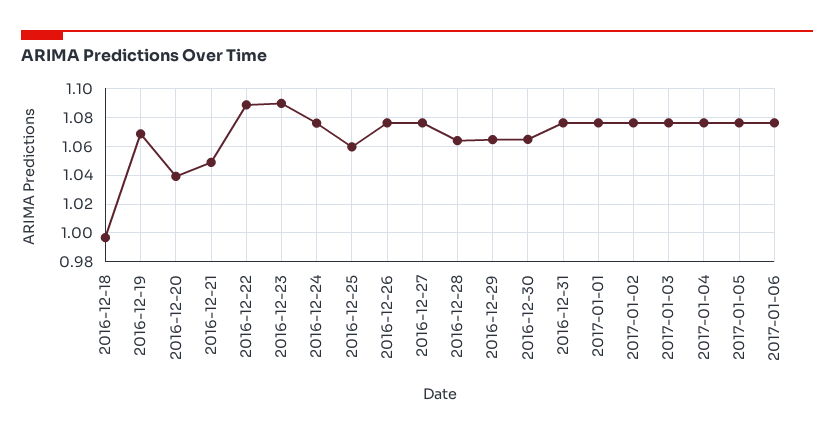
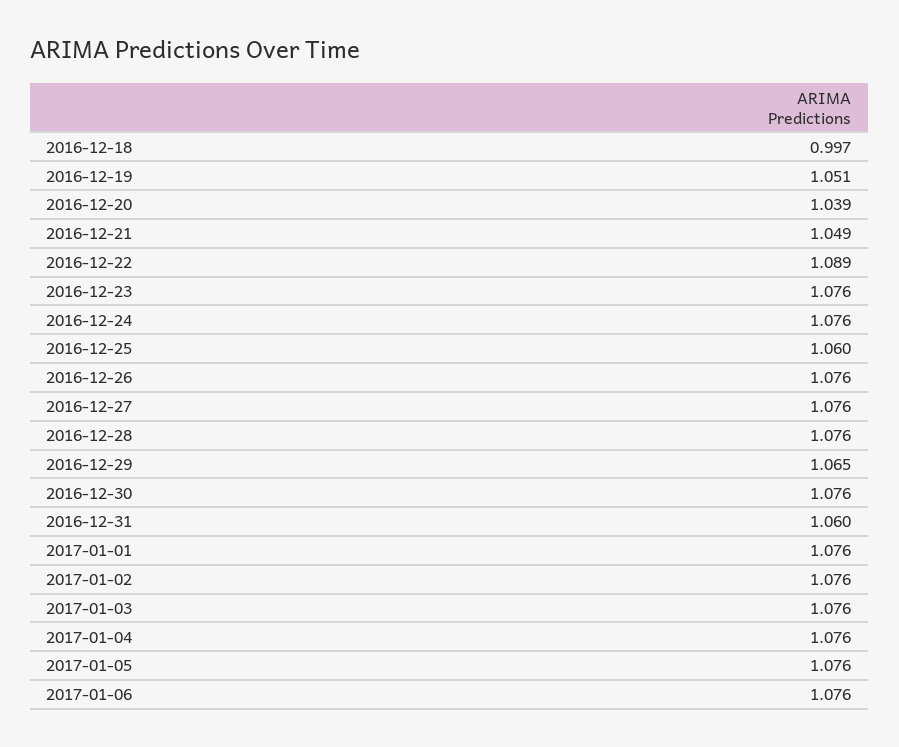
  {
    "2016-12-18": 0.997,
-   "2016-12-19": 1.07,
+   "2016-12-19": 1.051,
    "2016-12-20": 1.039,
    "2016-12-21": 1.049,
    "2016-12-22": 1.089,
-   "2016-12-23": 1.09,
+   "2016-12-23": 1.076,
    "2016-12-24": 1.076,
    "2016-12-25": 1.06,
    "2016-12-26": 1.076,
    "2016-12-27": 1.076,
-   "2016-12-28": 1.065,
+   "2016-12-28": 1.076,
    "2016-12-29": 1.065,
-   "2016-12-30": 1.065,
+   "2016-12-30": 1.076,
-   "2016-12-31": 1.075,
+   "2016-12-31": 1.06,
    "2017-01-01": 1.076,
    "2017-01-02": 1.076,
    "2017-01-03": 1.076,
    "2017-01-04": 1.076,
    "2017-01-05": 1.076,
    "2017-01-06": 1.076
  }

